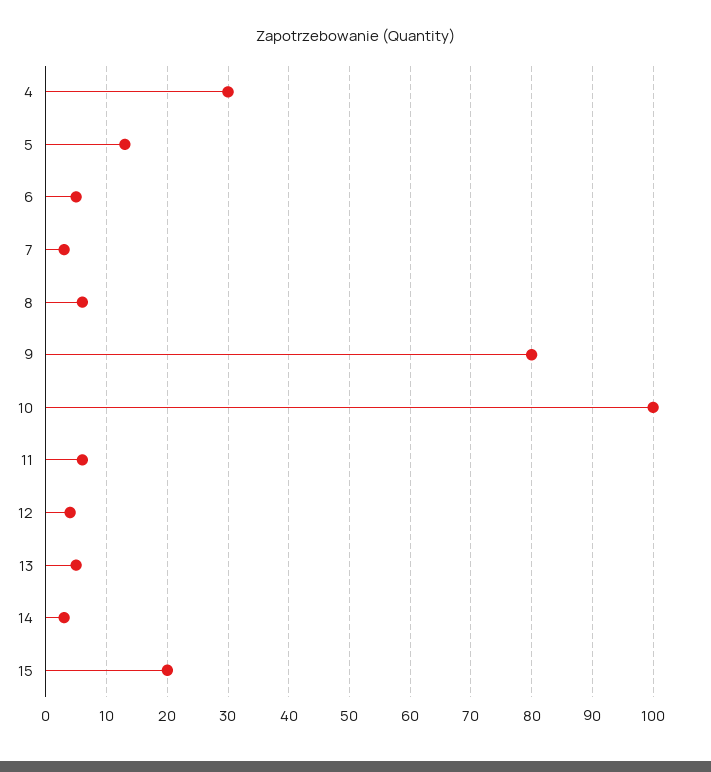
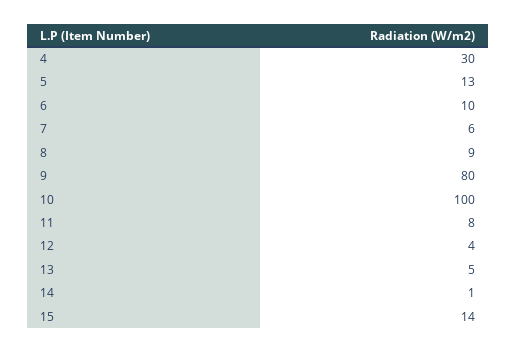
  {
    "4": 30,
    "5": 13,
-   "6": 5,
+   "6": 10,
-   "7": 3,
+   "7": 6,
-   "8": 6,
+   "8": 9,
    "9": 80,
    "10": 100,
-   "11": 6,
+   "11": 8,
    "12": 4,
    "13": 5,
-   "14": 3,
+   "14": 1,
-   "15": 20
+   "15": 14
  }

